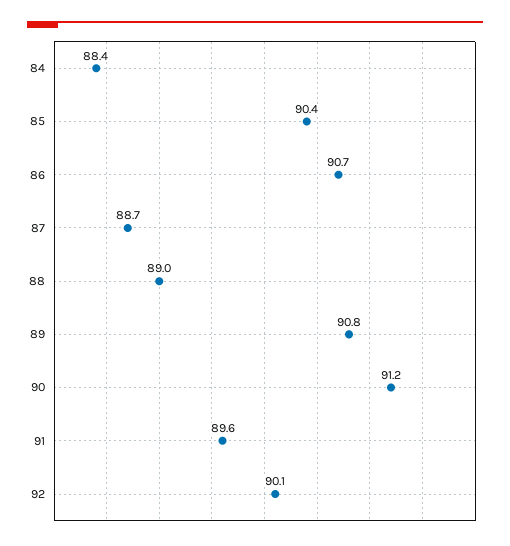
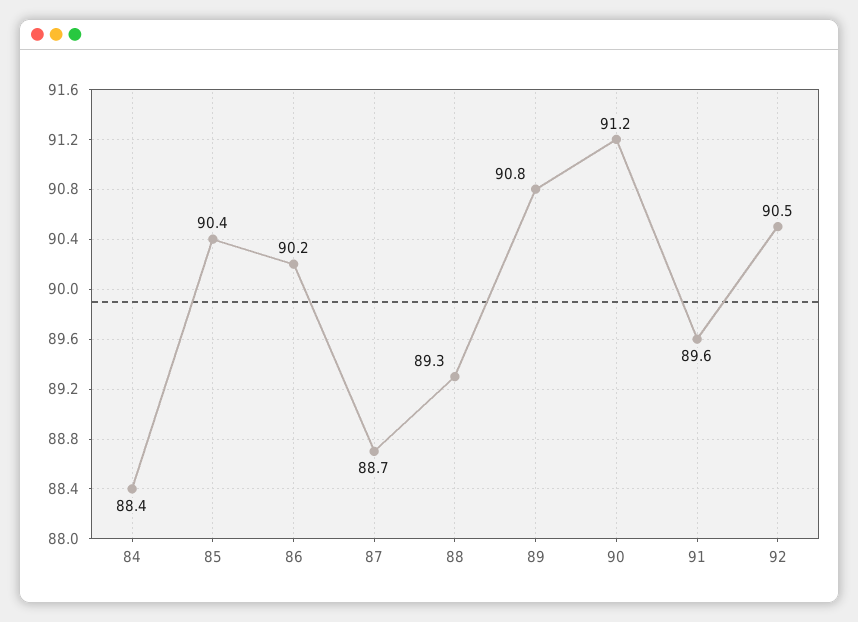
  {
    "84": 88.4,
    "85": 90.4,
-   "86": 90.7,
+   "86": 90.2,
    "87": 88.7,
-   "88": 89,
+   "88": 89.3,
    "89": 90.8,
    "90": 91.2,
    "91": 89.6,
-   "92": 90.1
+   "92": 90.5
  }

